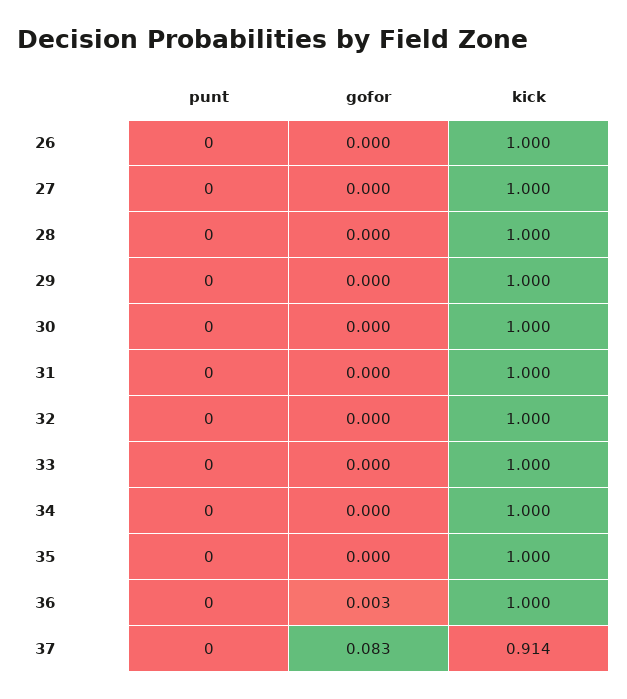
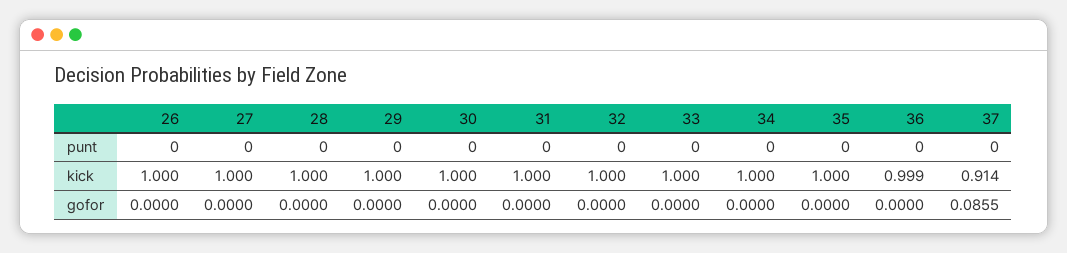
  {
    "punt": {
      "26": 0,
      "27": 0,
      "28": 0,
      "29": 0,
      "30": 0,
      "31": 0,
      "32": 0,
      "33": 0,
      "34": 0,
      "35": 0,
      "36": 0,
      "37": 0
    },
    "gofor": {
      "26": 0,
      "27": 0,
      "28": 0,
      "29": 0,
      "30": 0,
      "31": 0,
      "32": 0,
      "33": 0,
      "34": 0,
      "35": 0,
-     "36": 0.003,
+     "36": 0,
-     "37": 0.083
+     "37": 0.0855
    },
    "kick": {
      "26": 1,
      "27": 1,
      "28": 1,
      "29": 1,
      "30": 1,
      "31": 1,
      "32": 1,
      "33": 1,
      "34": 1,
      "35": 1,
-     "36": 1,
+     "36": 0.999,
      "37": 0.914
    }
  }

